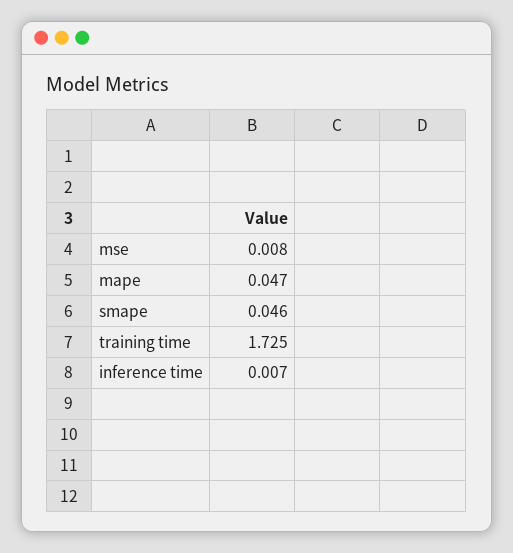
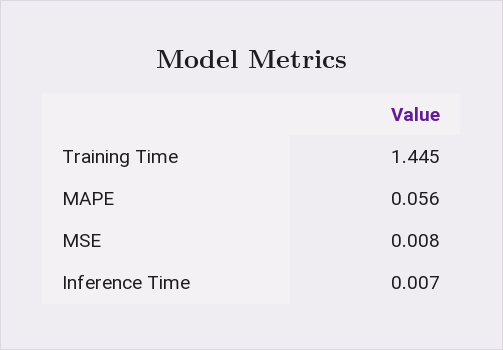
  {
    "mse": 0.008,
-   "mape": 0.047,
+   "mape": 0.056,
-   "smape": 0.046,
-   "training time": 1.725,
+   "training time": 1.445,
    "inference time": 0.007
  }

